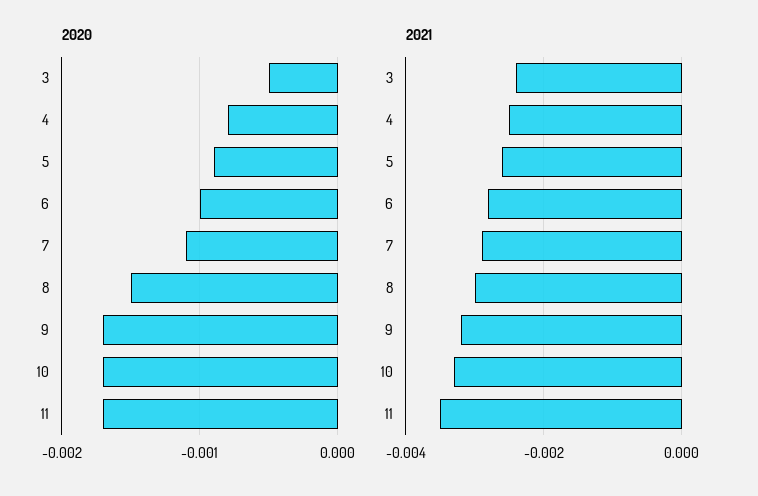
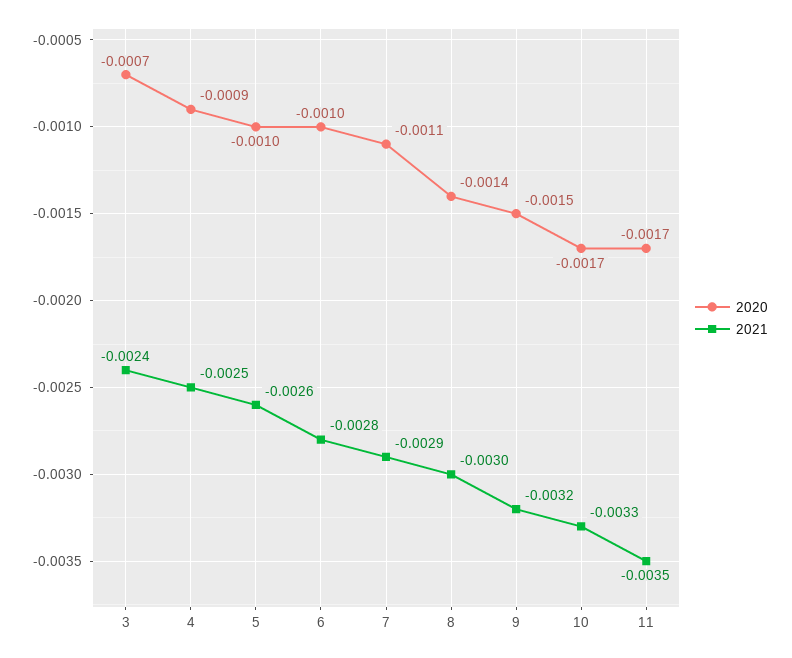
  {
    "2020": {
-     "3": -0.0005,
+     "3": -0.0007,
-     "4": -0.0008,
+     "4": -0.0009,
-     "5": -0.0009,
+     "5": -0.001,
      "6": -0.001,
      "7": -0.0011,
-     "8": -0.0015,
+     "8": -0.0014,
-     "9": -0.0017,
+     "9": -0.0015,
      "10": -0.0017,
      "11": -0.0017
    },
    "2021": {
      "3": -0.0024,
      "4": -0.0025,
      "5": -0.0026,
      "6": -0.0028,
      "7": -0.0029,
      "8": -0.003,
      "9": -0.0032,
      "10": -0.0033,
      "11": -0.0035
    }
  }

